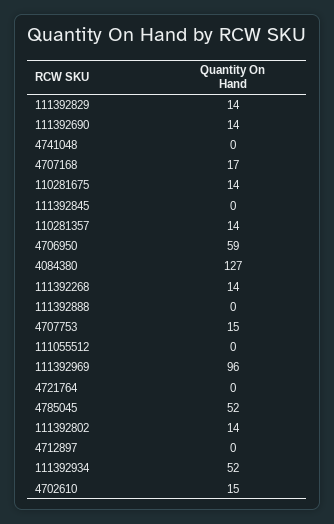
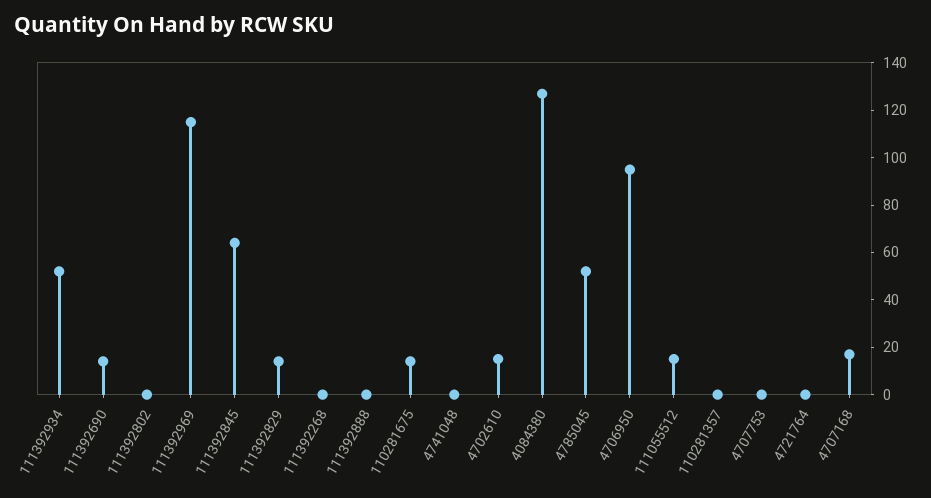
  {
    "111392829": 14,
    "111392690": 14,
    "4741048": 0,
    "4707168": 17,
    "110281675": 14,
-   "111392845": 0,
+   "111392845": 65,
-   "110281357": 14,
+   "110281357": 0,
-   "4706950": 59,
+   "4706950": 95,
    "4084380": 127,
-   "111392268": 14,
+   "111392268": 0,
    "111392888": 0,
-   "4707753": 15,
+   "4707753": 0,
-   "111055512": 0,
+   "111055512": 15,
-   "111392969": 96,
+   "111392969": 115,
    "4721764": 0,
    "4785045": 52,
-   "111392802": 14,
+   "111392802": 0,
-   "4712897": 0,
    "111392934": 52,
    "4702610": 15
  }

